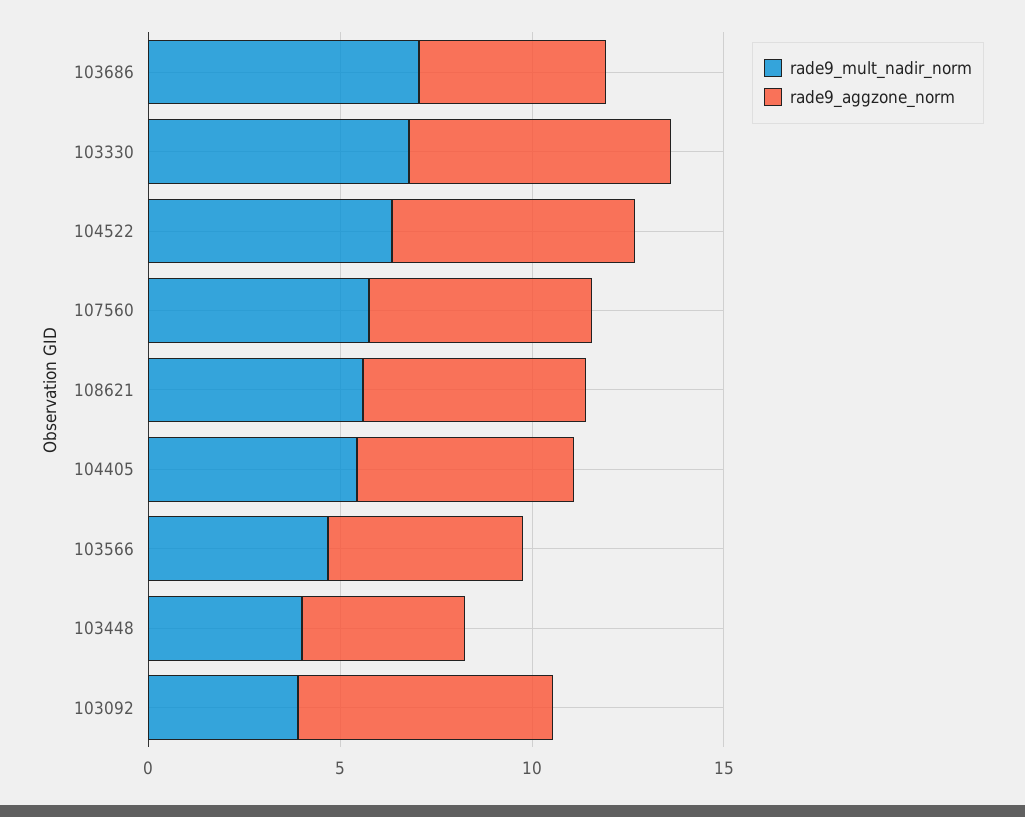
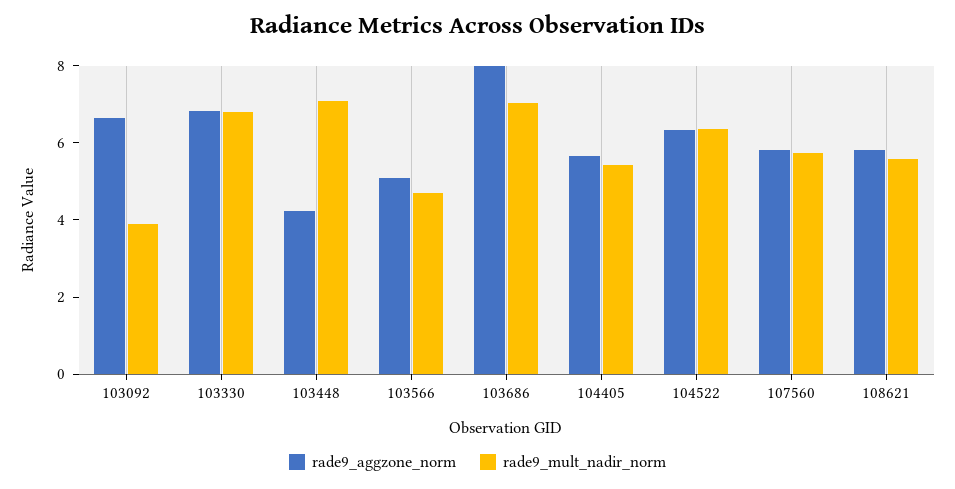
  {
    "rade9_mult_nadir_norm": {
      "103686": 7,
      "103330": 7,
      "104522": 6.5,
      "107560": 5.5,
      "108621": 5.5,
      "104405": 5.5,
      "103566": 4.5,
-     "103448": 4,
+     "103448": 7,
      "103092": 4
    },
    "rade9_aggzone_norm": {
-     "103686": 5,
+     "103686": 8,
      "103330": 7,
      "104522": 6.5,
      "107560": 6,
      "108621": 6,
      "104405": 5.5,
      "103566": 5,
      "103448": 4,
      "103092": 6.5
    }
  }

